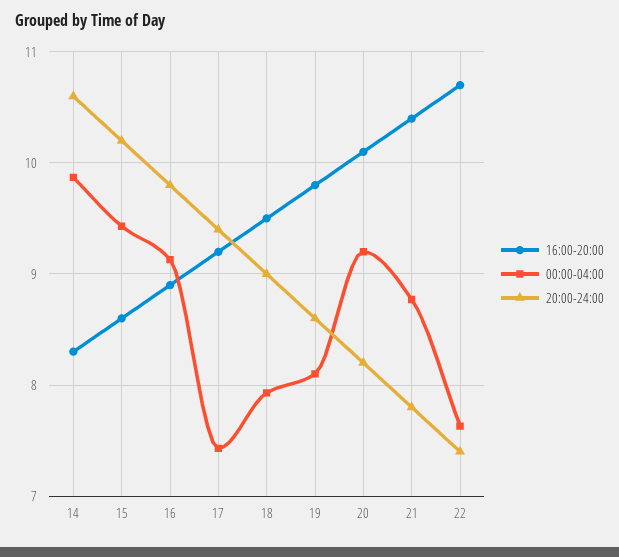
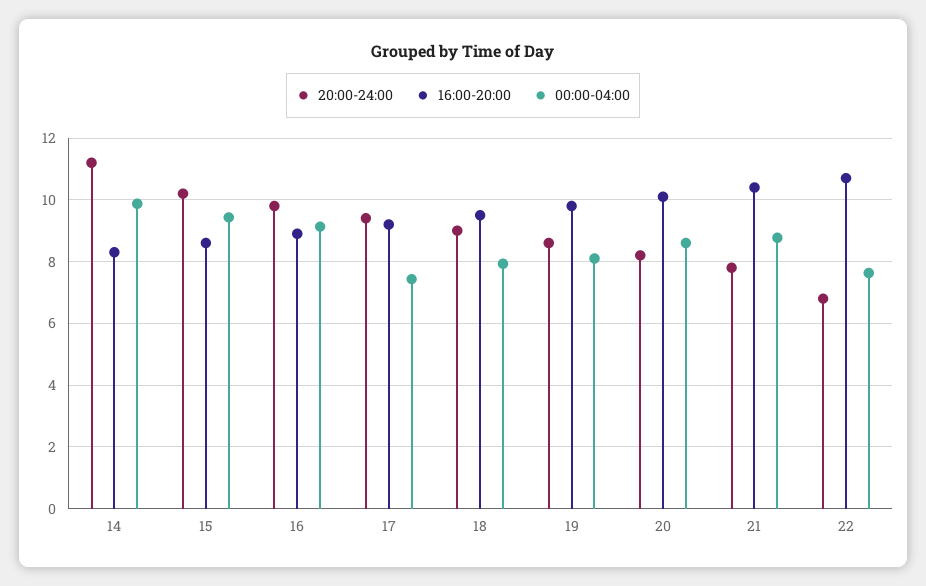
  {
    "16:00-20:00": {
      "14": 8.3,
      "15": 8.6,
      "16": 8.9,
      "17": 9.2,
      "18": 9.5,
      "19": 9.8,
      "20": 10.1,
      "21": 10.4,
      "22": 10.7
    },
    "00:00-04:00": {
      "14": 9.9,
      "15": 9.4,
      "16": 9.1,
      "17": 7.4,
      "18": 7.9,
      "19": 8.1,
-     "20": 9.2,
+     "20": 8.6,
      "21": 8.8,
      "22": 7.6
    },
    "20:00-24:00": {
-     "14": 10.6,
+     "14": 11.2,
      "15": 10.2,
      "16": 9.8,
      "17": 9.4,
      "18": 9,
      "19": 8.6,
      "20": 8.2,
      "21": 7.8,
-     "22": 7.4
+     "22": 6.8
    }
  }

